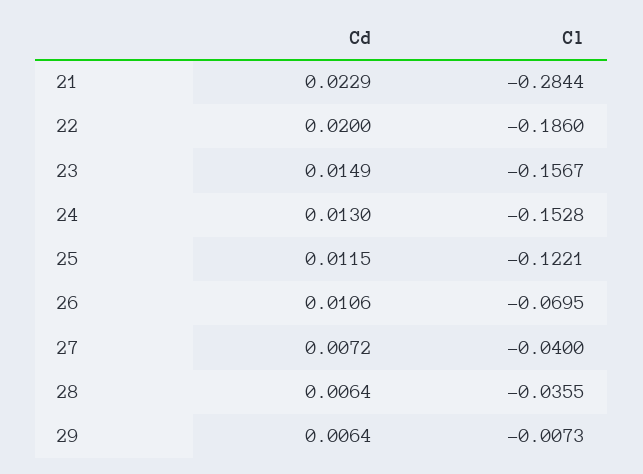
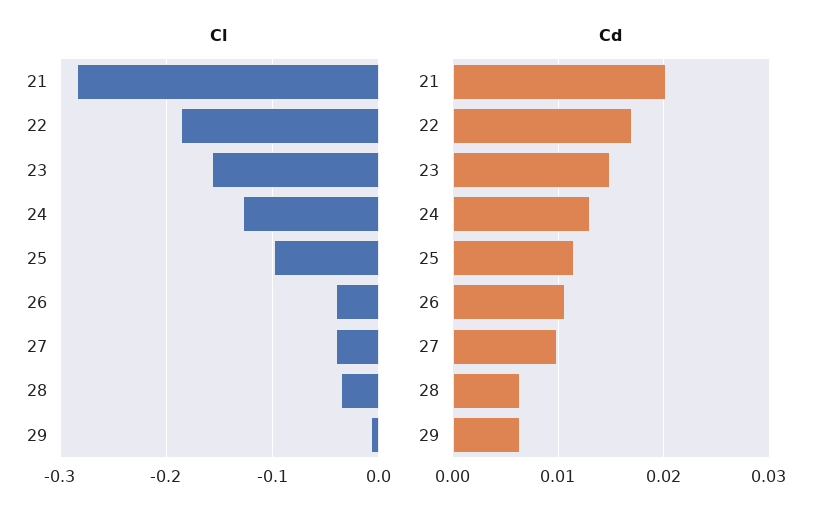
  {
    "Cd": {
-     "21": 0.0229,
+     "21": 0.02,
-     "22": 0.02,
+     "22": 0.017,
      "23": 0.0149,
      "24": 0.013,
      "25": 0.0115,
      "26": 0.0106,
-     "27": 0.0072,
+     "27": 0.01,
      "28": 0.0064,
      "29": 0.0064
    },
    "Cl": {
      "21": -0.2844,
      "22": -0.186,
      "23": -0.1567,
-     "24": -0.1528,
+     "24": -0.13,
-     "25": -0.1221,
+     "25": -0.1,
-     "26": -0.0695,
+     "26": -0.04,
      "27": -0.04,
      "28": -0.0355,
      "29": -0.0073
    }
  }

